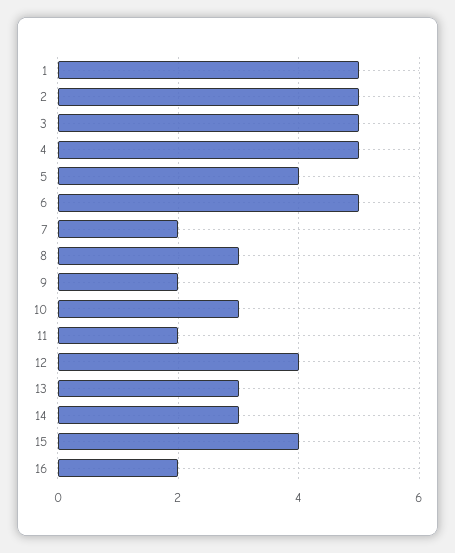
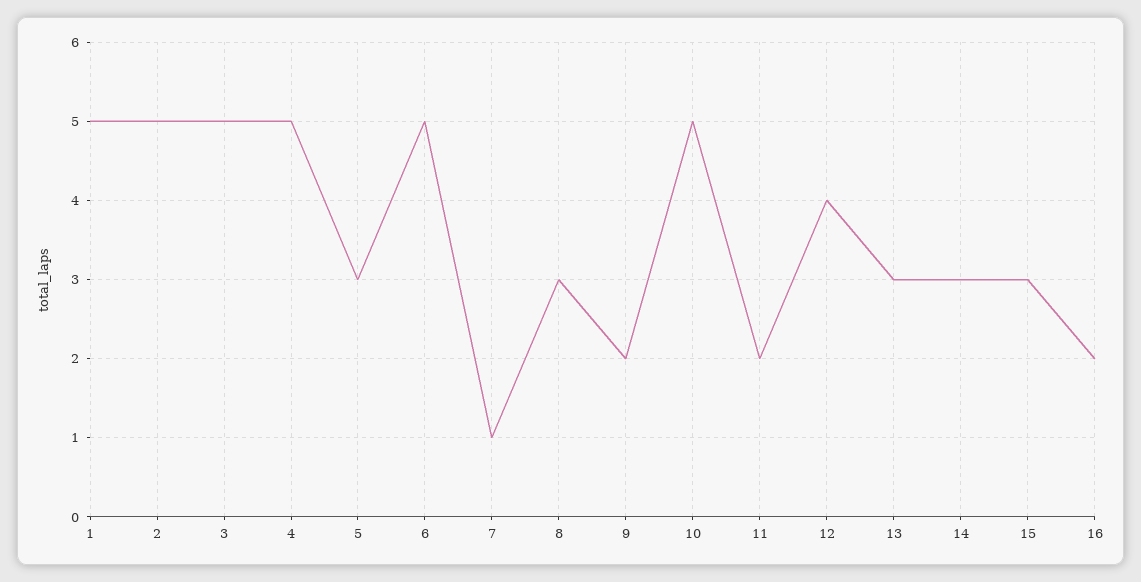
  {
    "1": 5,
    "2": 5,
    "3": 5,
    "4": 5,
-   "5": 4,
+   "5": 3,
    "6": 5,
-   "7": 2,
+   "7": 1,
    "8": 3,
    "9": 2,
-   "10": 3,
+   "10": 5,
    "11": 2,
    "12": 4,
    "13": 3,
    "14": 3,
-   "15": 4,
+   "15": 3,
    "16": 2
  }

